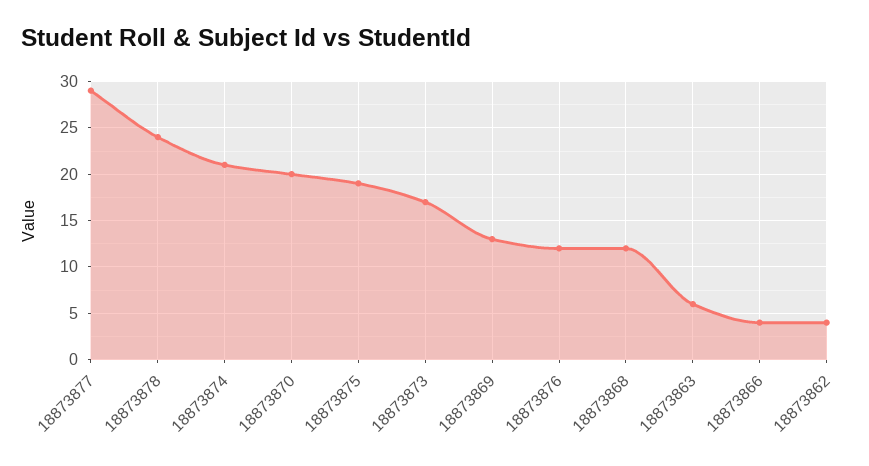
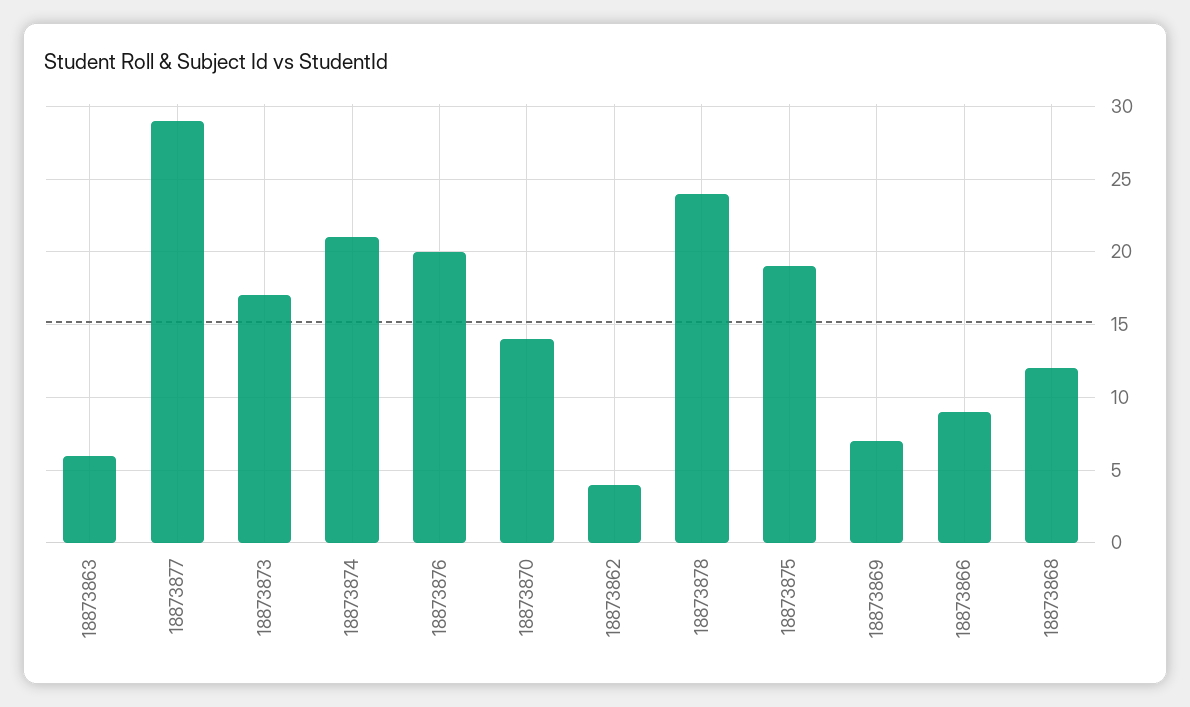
  {
    "18873877": 29,
    "18873878": 24,
    "18873874": 21,
-   "18873870": 20,
+   "18873870": 14,
    "18873875": 19,
    "18873873": 17,
-   "18873869": 13,
+   "18873869": 7,
-   "18873876": 12,
+   "18873876": 20,
    "18873868": 12,
    "18873863": 6,
-   "18873866": 4,
+   "18873866": 9,
    "18873862": 4
  }

